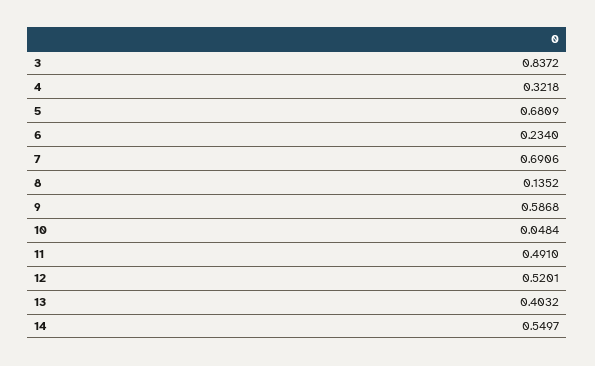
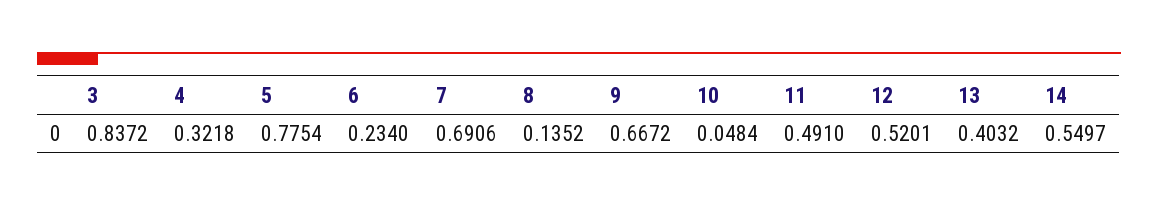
  {
    "3": 0.8372,
    "4": 0.3218,
-   "5": 0.6809,
+   "5": 0.7754,
    "6": 0.234,
    "7": 0.6906,
    "8": 0.1352,
-   "9": 0.5868,
+   "9": 0.6672,
    "10": 0.0484,
    "11": 0.491,
    "12": 0.5201,
    "13": 0.4032,
    "14": 0.5497
  }

